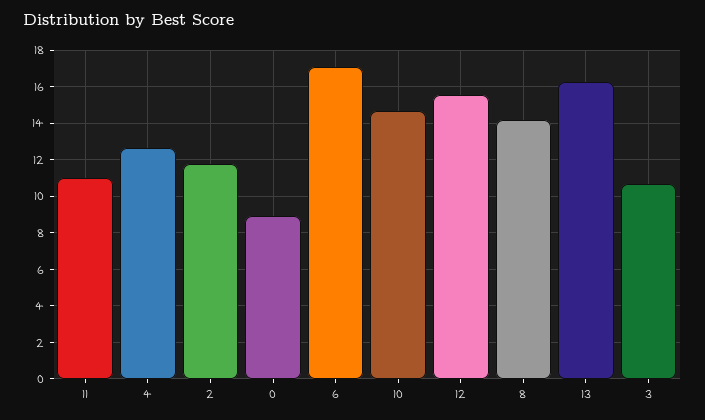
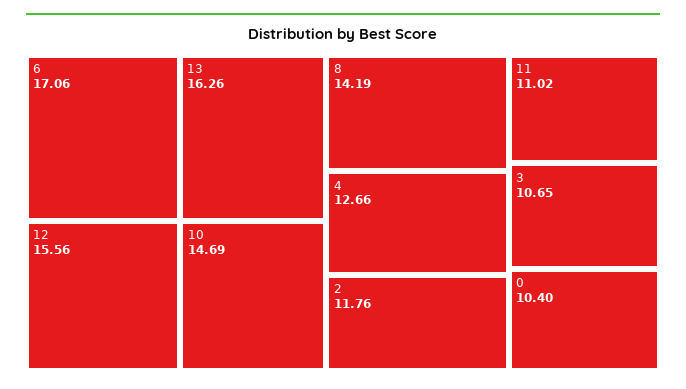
  {
    "11": 11.02,
    "4": 12.66,
    "2": 11.76,
-   "0": 9,
+   "0": 10.4,
    "6": 17.06,
    "10": 14.69,
    "12": 15.56,
    "8": 14.19,
    "13": 16.26,
    "3": 10.65
  }

